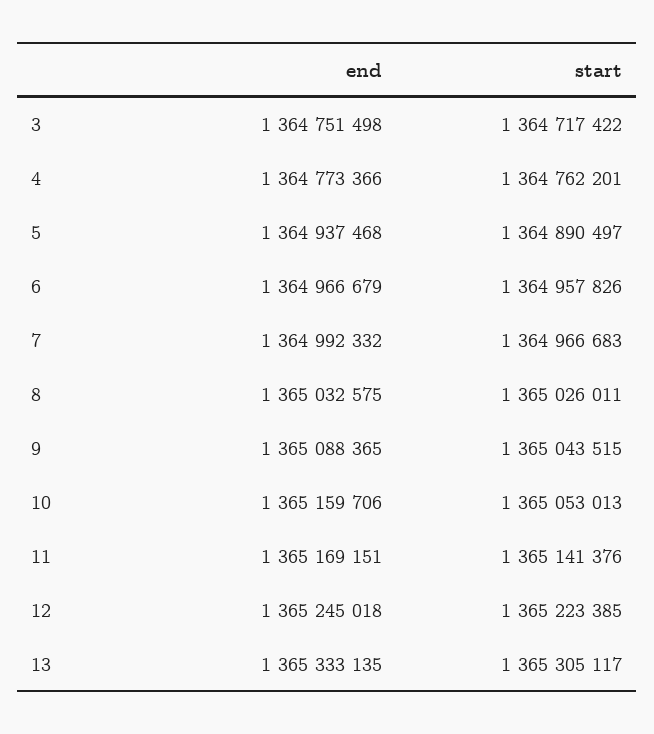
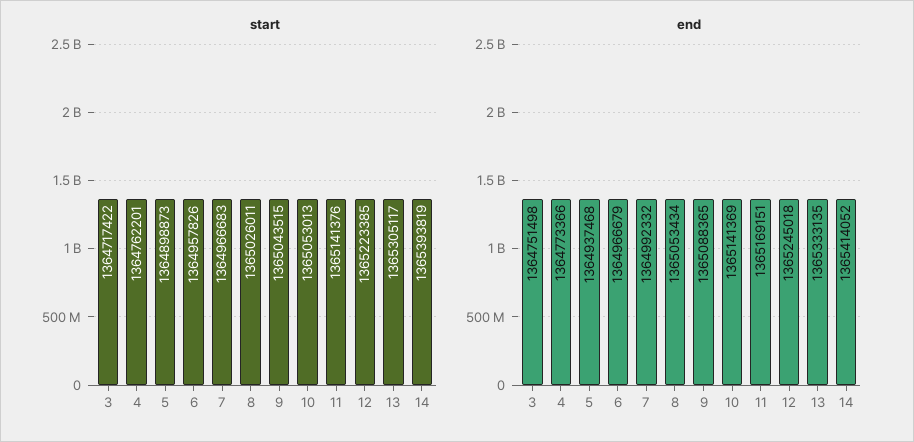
  {
    "end": {
      "3": 1364751498,
      "4": 1364773366,
      "5": 1364937468,
      "6": 1364966679,
      "7": 1364992332,
-     "8": 1365032575,
+     "8": 1365053434,
      "9": 1365088365,
-     "10": 1365159706,
+     "10": 1365141369,
      "11": 1365169151,
      "12": 1365245018,
-     "13": 1365333135
+     "13": 1365333135,
+     "14": 1365414052
    },
    "start": {
      "3": 1364717422,
      "4": 1364762201,
-     "5": 1364890497,
+     "5": 1364898873,
      "6": 1364957826,
      "7": 1364966683,
      "8": 1365026011,
      "9": 1365043515,
      "10": 1365053013,
      "11": 1365141376,
      "12": 1365223385,
-     "13": 1365305117
+     "13": 1365305117,
+     "14": 1365393819
    }
  }

